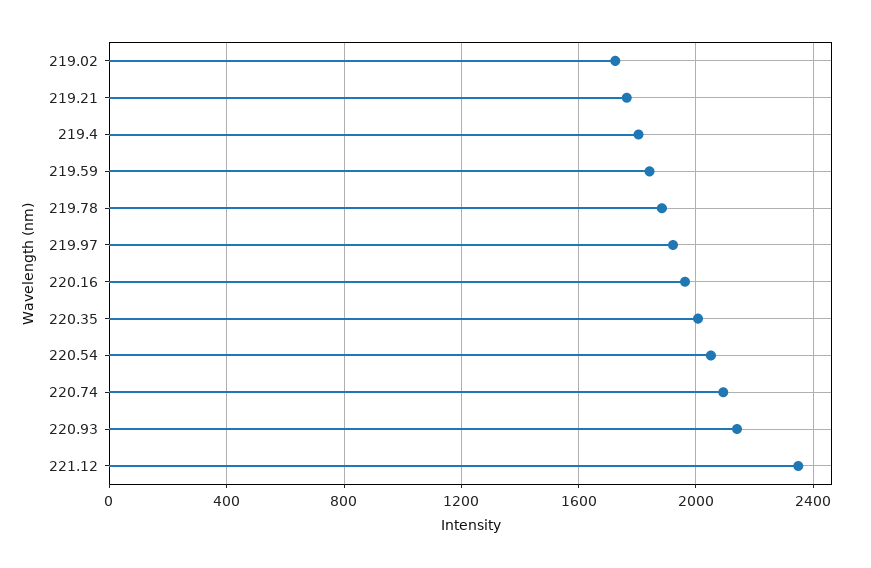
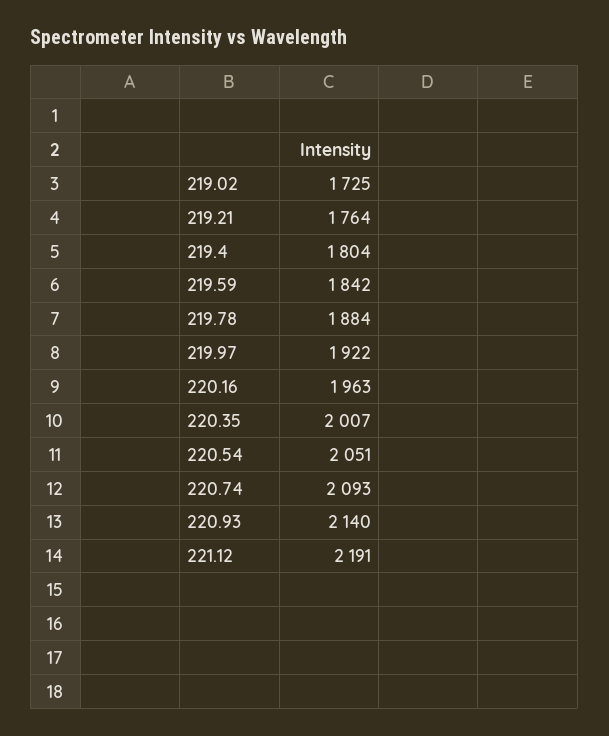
  {
    "219.02": 1725,
    "219.21": 1764,
    "219.4": 1804,
    "219.59": 1842,
    "219.78": 1884,
    "219.97": 1922,
    "220.16": 1963,
    "220.35": 2007,
    "220.54": 2051,
    "220.74": 2093,
    "220.93": 2140,
-   "221.12": 2350
+   "221.12": 2191
  }

